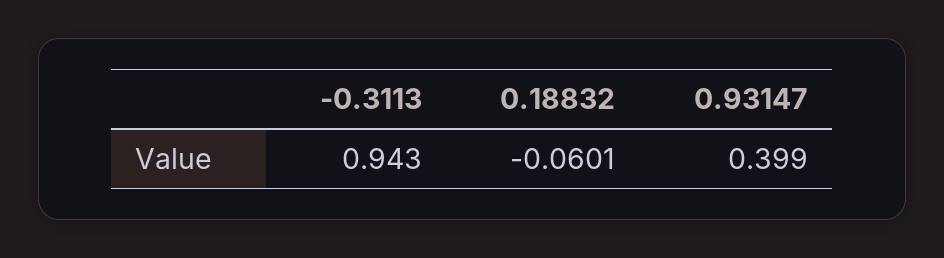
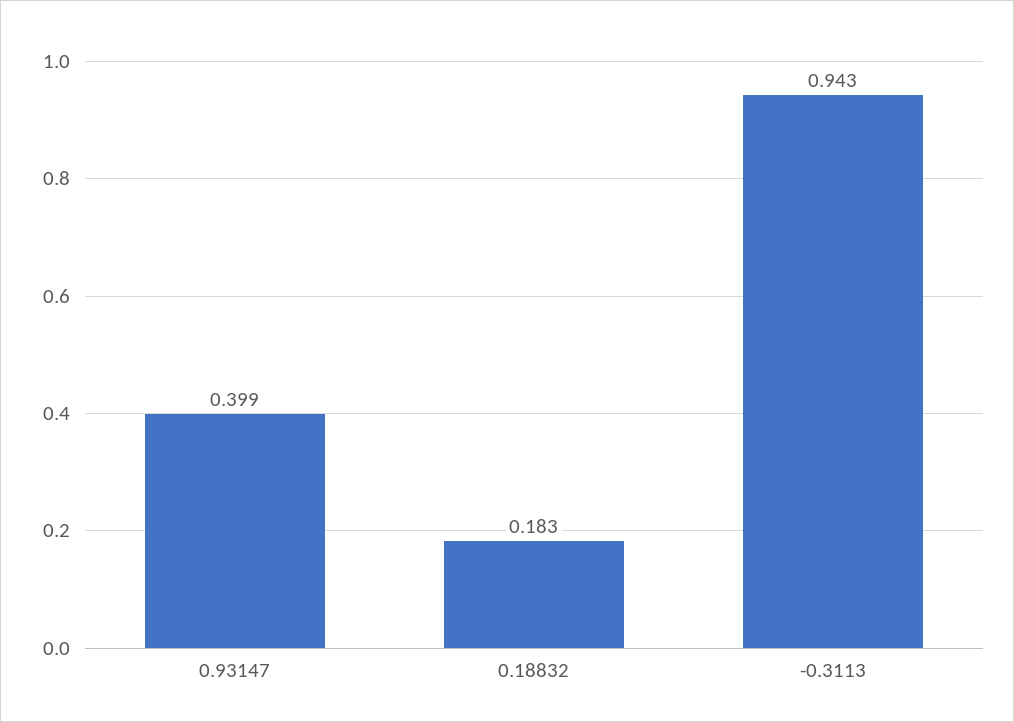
  {
    "-0.3113": 0.943,
-   "0.18832": -0.0601,
+   "0.18832": 0.183,
    "0.93147": 0.399
  }

